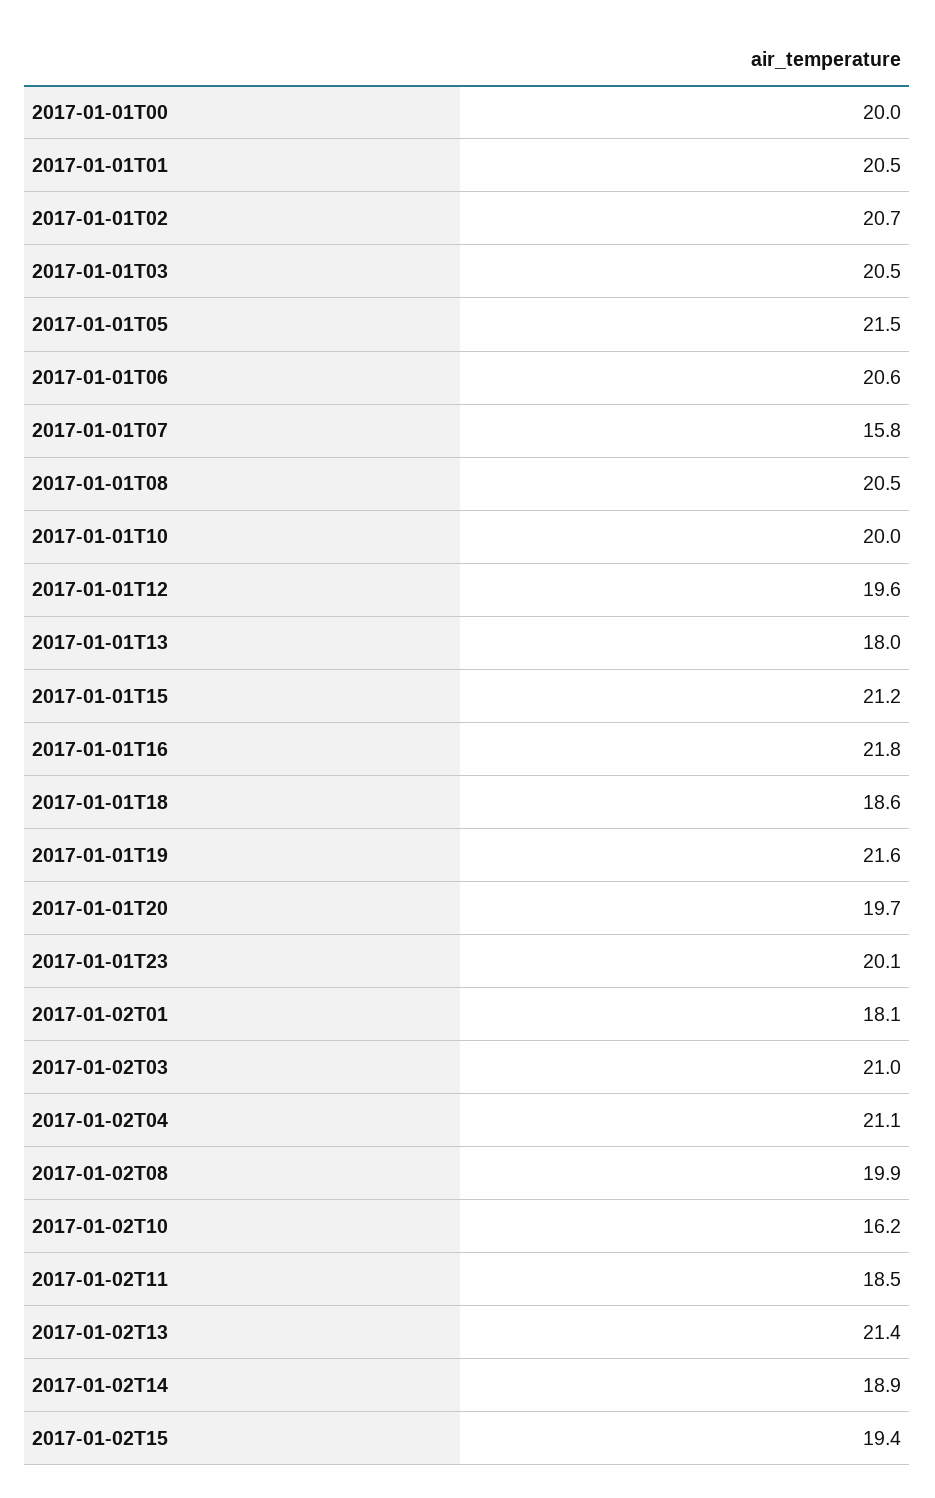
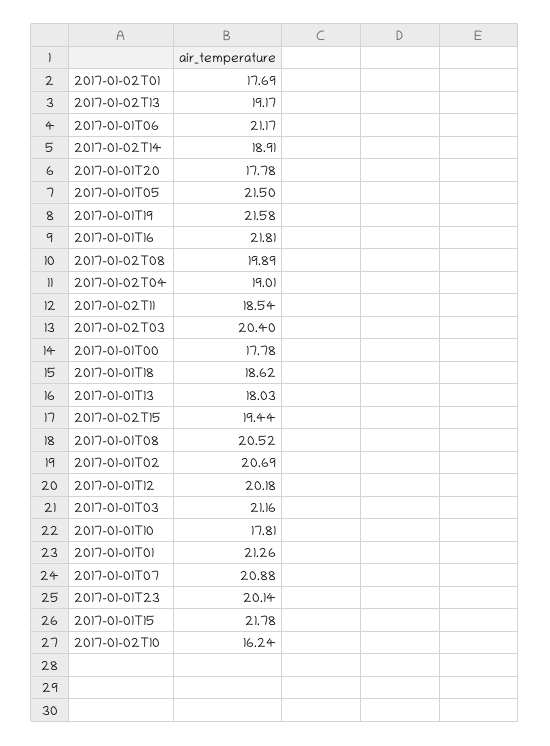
  {
-   "2017-01-01T00": 20,
+   "2017-01-01T00": 17.78,
-   "2017-01-01T01": 20.5,
+   "2017-01-01T01": 21.26,
    "2017-01-01T02": 20.69,
-   "2017-01-01T03": 20.5,
+   "2017-01-01T03": 21.16,
    "2017-01-01T05": 21.5,
-   "2017-01-01T06": 20.6,
+   "2017-01-01T06": 21.17,
-   "2017-01-01T07": 15.8,
+   "2017-01-01T07": 20.88,
    "2017-01-01T08": 20.52,
-   "2017-01-01T10": 20,
+   "2017-01-01T10": 17.81,
-   "2017-01-01T12": 19.6,
+   "2017-01-01T12": 20.18,
    "2017-01-01T13": 18.03,
-   "2017-01-01T15": 21.2,
+   "2017-01-01T15": 21.78,
    "2017-01-01T16": 21.81,
    "2017-01-01T18": 18.62,
    "2017-01-01T19": 21.58,
-   "2017-01-01T20": 19.7,
+   "2017-01-01T20": 17.78,
    "2017-01-01T23": 20.14,
-   "2017-01-02T01": 18.1,
+   "2017-01-02T01": 17.69,
-   "2017-01-02T03": 21,
+   "2017-01-02T03": 20.4,
-   "2017-01-02T04": 21.1,
+   "2017-01-02T04": 19.01,
    "2017-01-02T08": 19.89,
    "2017-01-02T10": 16.24,
    "2017-01-02T11": 18.54,
-   "2017-01-02T13": 21.4,
+   "2017-01-02T13": 19.17,
    "2017-01-02T14": 18.91,
    "2017-01-02T15": 19.44
  }

